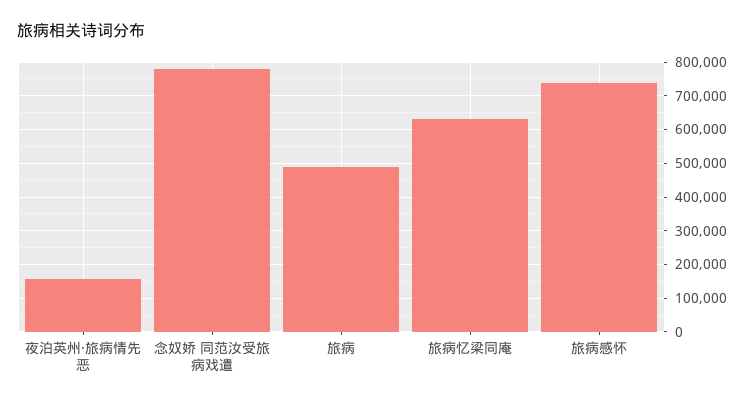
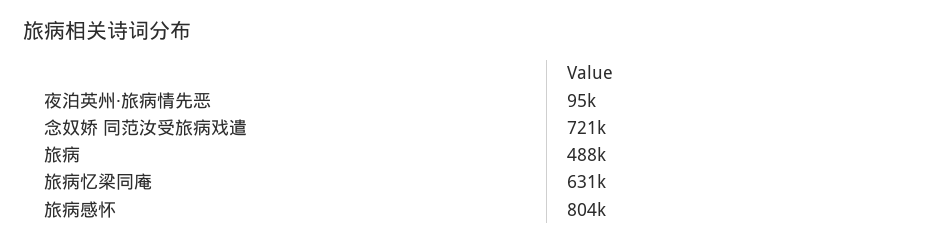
  {
-   "夜泊英州·旅病情先恶": 160000,
+   "夜泊英州·旅病情先恶": 95000,
-   "念奴娇 同范汝受旅病戏遣": 780000,
+   "念奴娇 同范汝受旅病戏遣": 721000,
    "旅病": 488000,
    "旅病忆梁同庵": 631000,
-   "旅病感怀": 740000
+   "旅病感怀": 804000
  }

